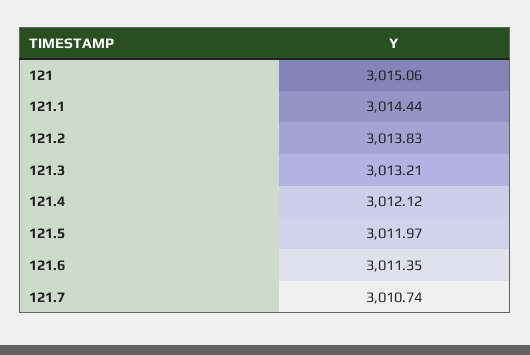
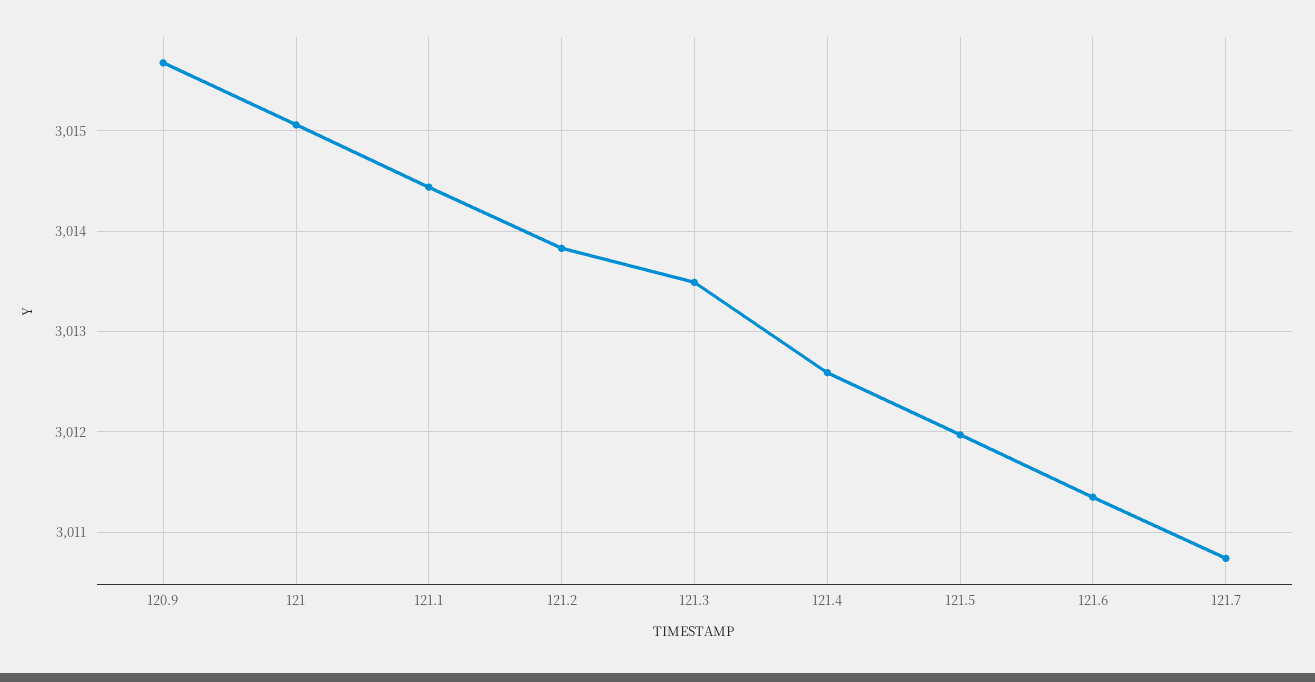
  {
    "121": 3015.06,
    "121.1": 3014.44,
    "121.2": 3013.83,
-   "121.3": 3013.21,
+   "121.3": 3013.5,
-   "121.4": 3012.12,
+   "121.4": 3012.6,
    "121.5": 3011.97,
    "121.6": 3011.35,
-   "121.7": 3010.74
+   "121.7": 3010.74,
+   "120.9": 3015.7
  }

